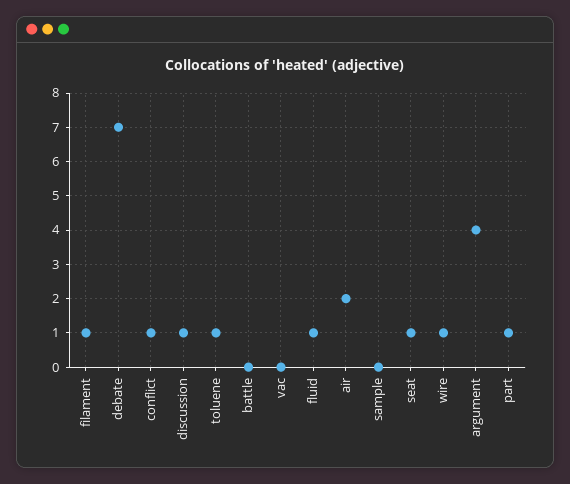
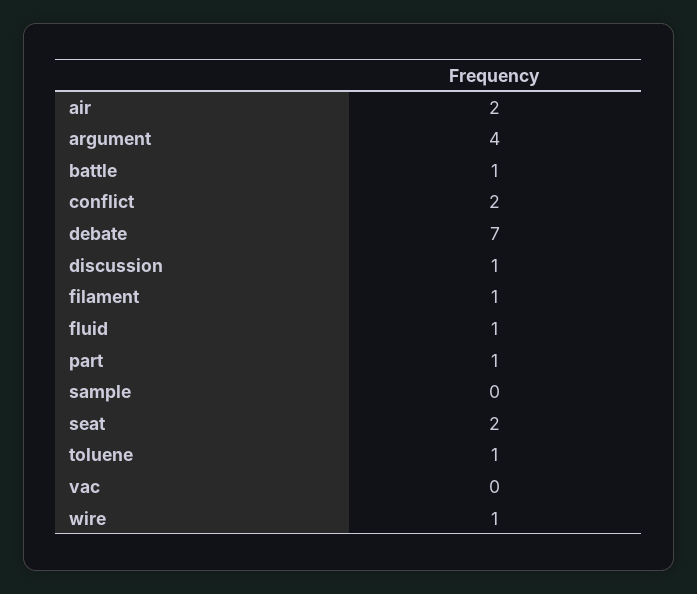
  {
    "filament": 1,
    "debate": 7,
-   "conflict": 1,
+   "conflict": 2,
    "discussion": 1,
    "toluene": 1,
-   "battle": 0,
+   "battle": 1,
    "vac": 0,
    "fluid": 1,
    "air": 2,
    "sample": 0,
-   "seat": 1,
+   "seat": 2,
    "wire": 1,
    "argument": 4,
    "part": 1
  }

